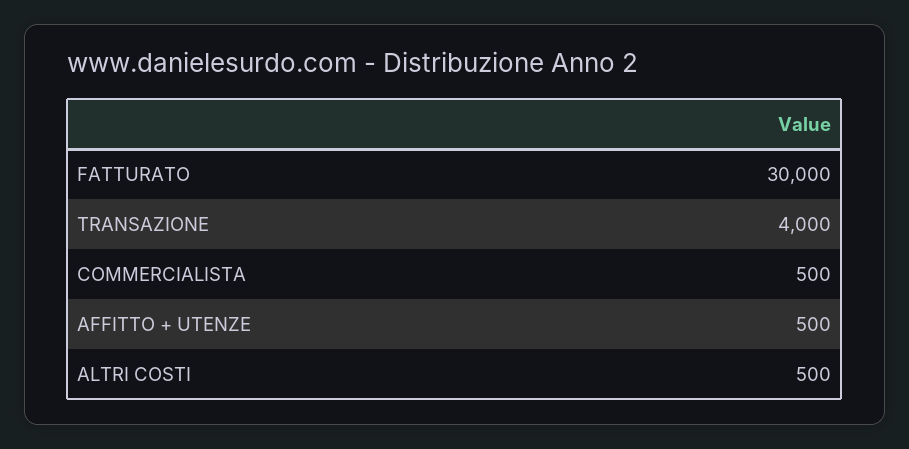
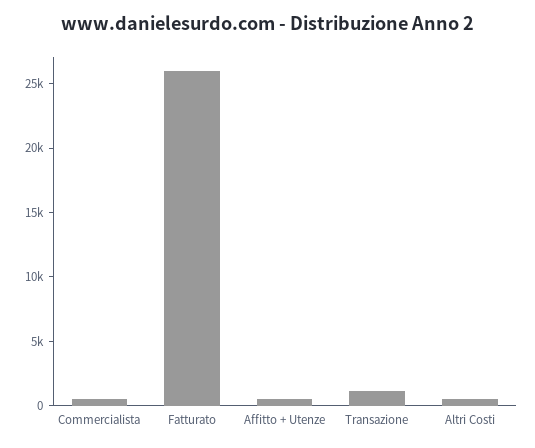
  {
-   "FATTURATO": 30000,
+   "FATTURATO": 26000,
-   "TRANSAZIONE": 4000,
+   "TRANSAZIONE": 1000,
    "COMMERCIALISTA": 500,
    "AFFITTO + UTENZE": 500,
    "ALTRI COSTI": 500
  }

